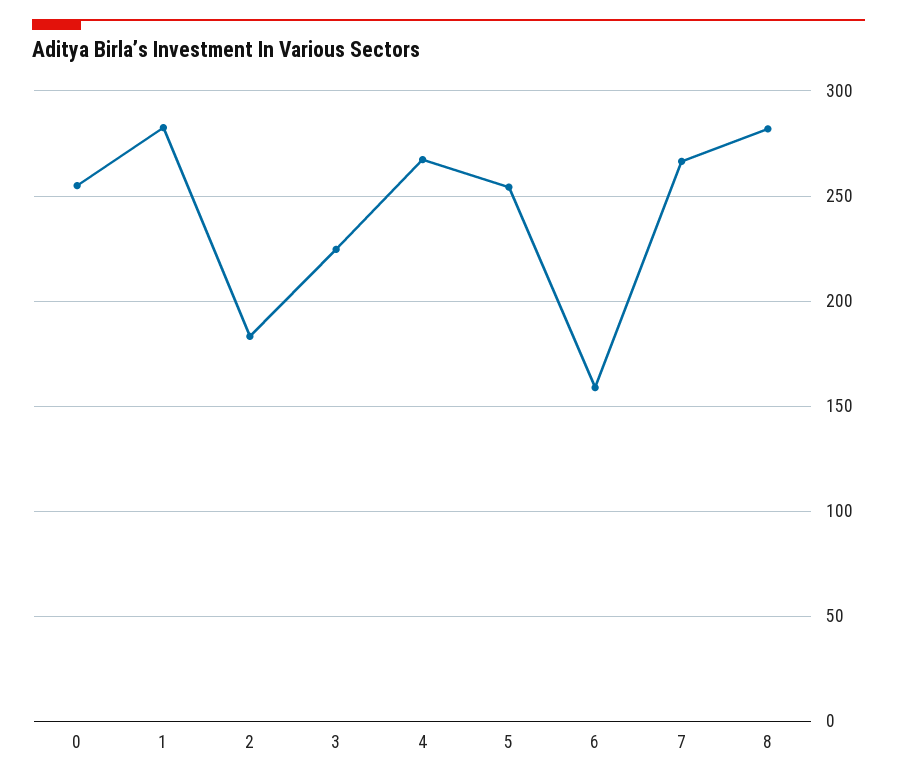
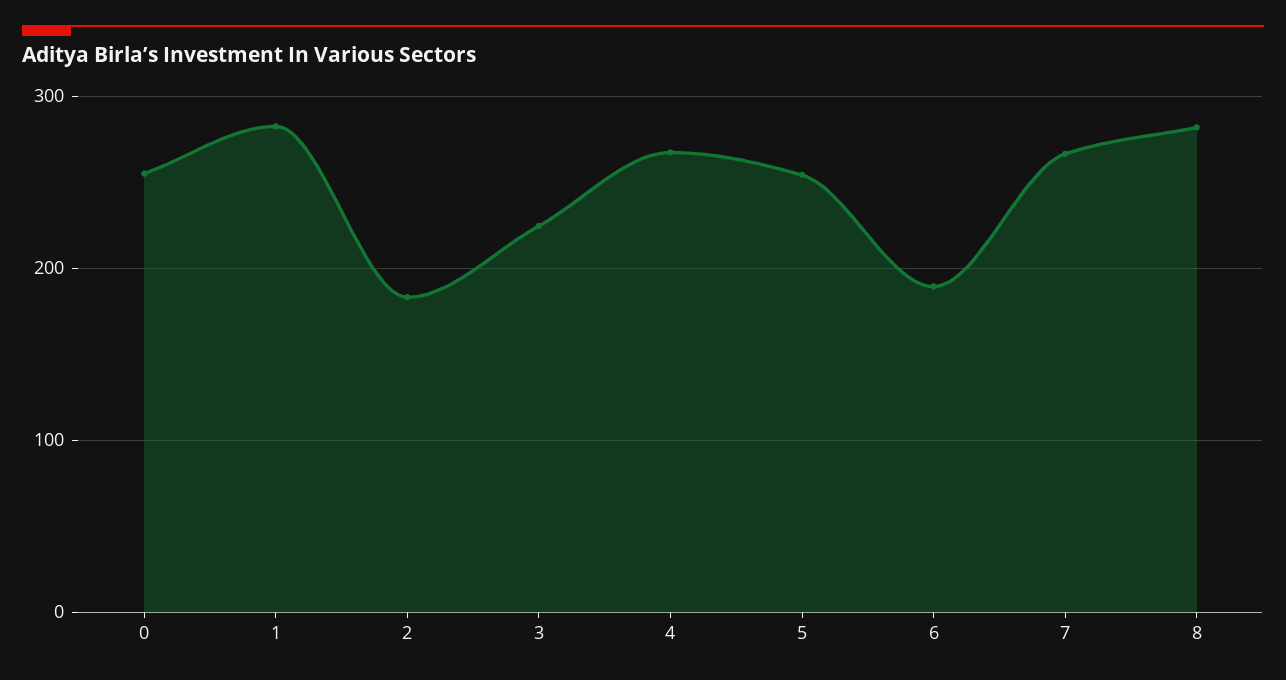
  {
    "0": 255,
    "1": 285,
    "2": 185,
    "3": 225,
    "4": 265,
    "5": 255,
-   "6": 160,
+   "6": 190,
    "7": 265,
    "8": 280
  }

